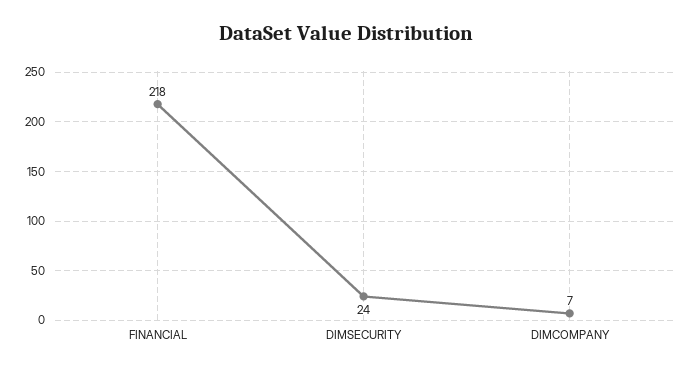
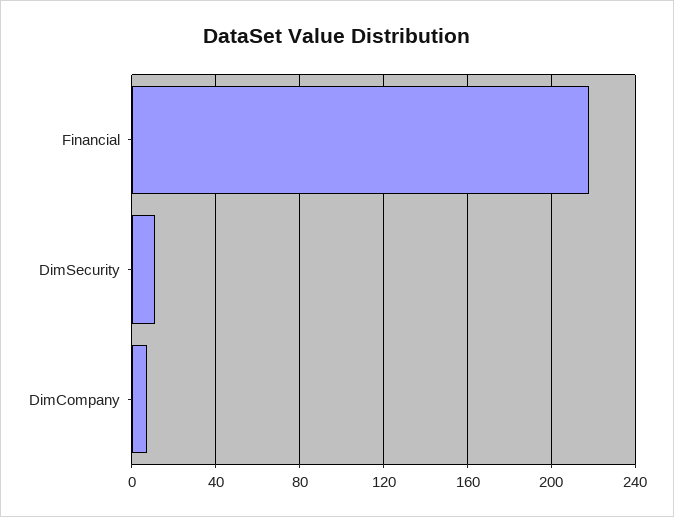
  {
    "FINANCIAL": 218,
-   "DIMSECURITY": 24,
+   "DIMSECURITY": 10,
    "DIMCOMPANY": 7
  }

